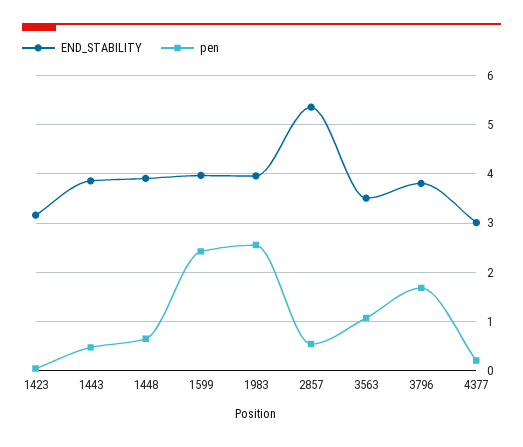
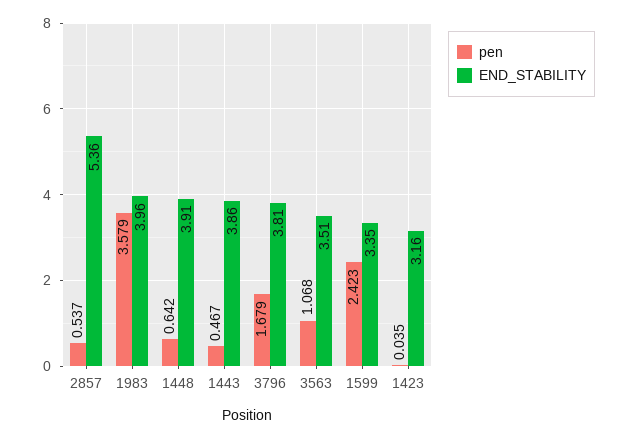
  {
    "END_STABILITY": {
      "1423": 3.16,
      "1443": 3.86,
      "1448": 3.91,
-     "1599": 4,
+     "1599": 3.35,
      "1983": 3.96,
      "2857": 5.36,
      "3563": 3.51,
-     "3796": 3.81,
+     "3796": 3.81
-     "4377": 3
    },
    "pen": {
      "1423": 0.035,
      "1443": 0.467,
      "1448": 0.642,
      "1599": 2.423,
-     "1983": 2.6,
+     "1983": 3.579,
      "2857": 0.537,
      "3563": 1.068,
-     "3796": 1.679,
+     "3796": 1.679
-     "4377": 0.2
    }
  }

